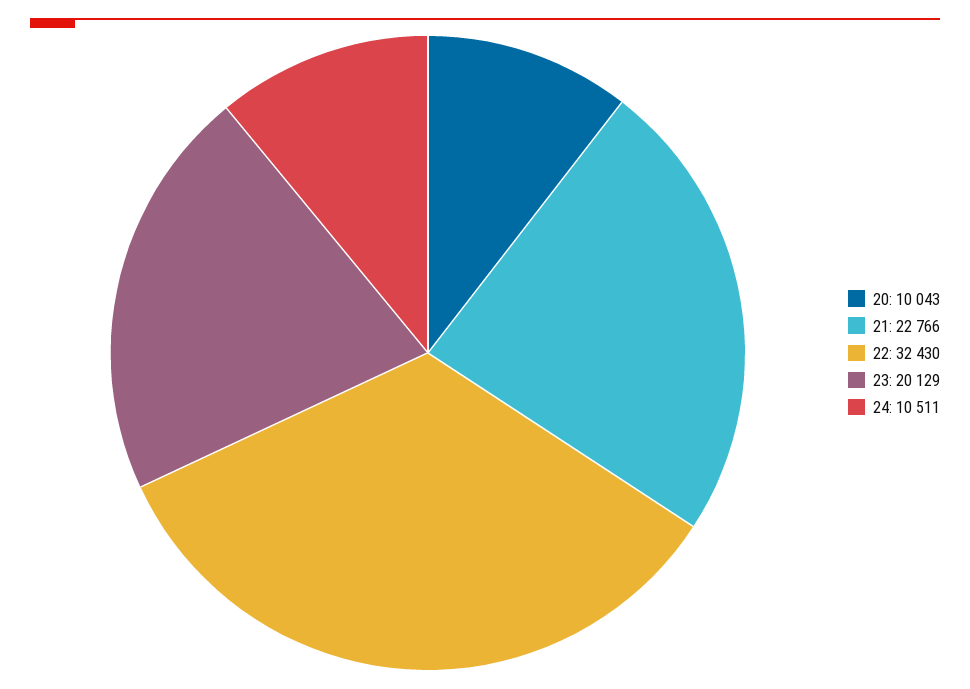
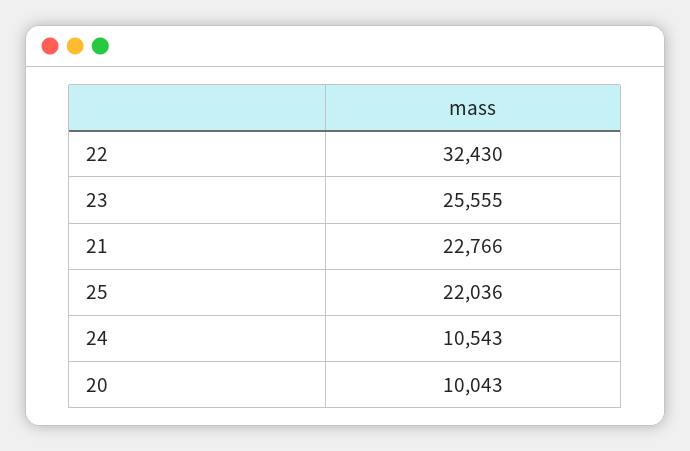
  {
    "20": 10043,
    "21": 22766,
    "22": 32430,
-   "23": 20129,
+   "23": 25555,
-   "24": 10511
+   "24": 10543,
+   "25": 22036
  }

